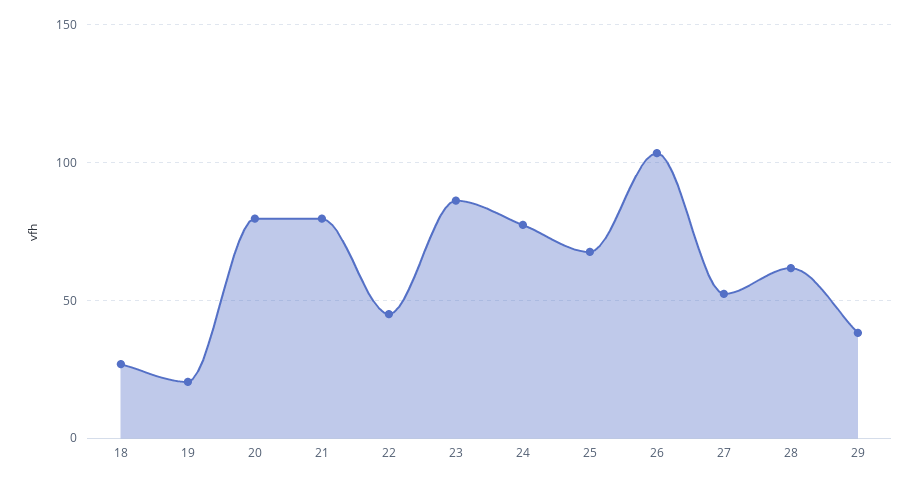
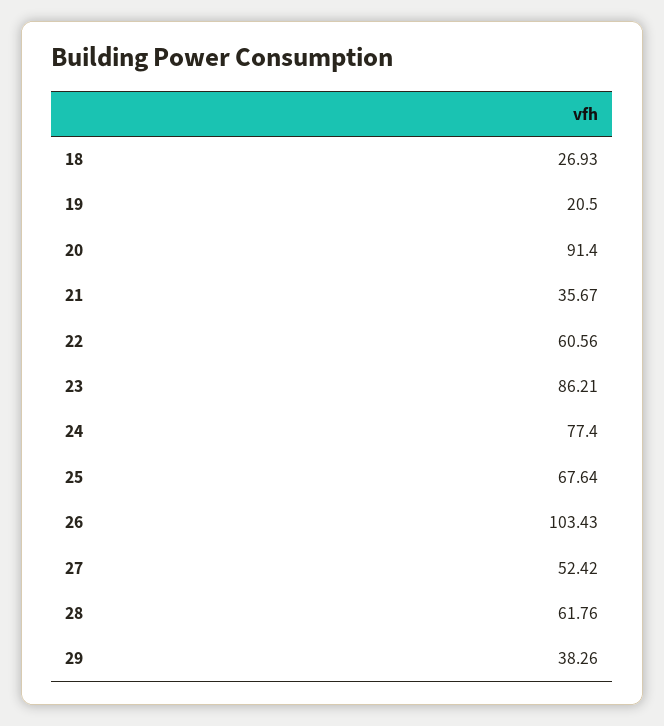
  {
    "18": 26.93,
    "19": 20.5,
-   "20": 80,
+   "20": 91.4,
-   "21": 80,
+   "21": 35.67,
-   "22": 45,
+   "22": 60.56,
    "23": 86.21,
    "24": 77.4,
    "25": 67.64,
    "26": 103.43,
    "27": 52.42,
    "28": 61.76,
    "29": 38.26
  }

